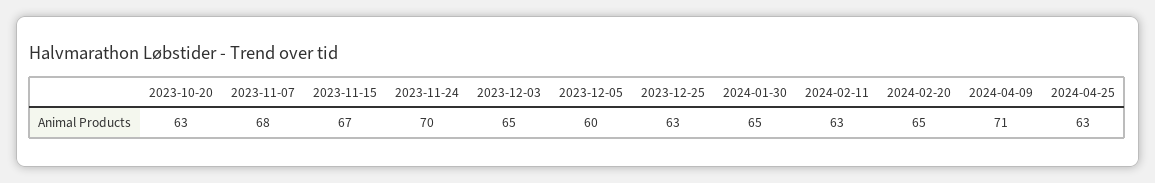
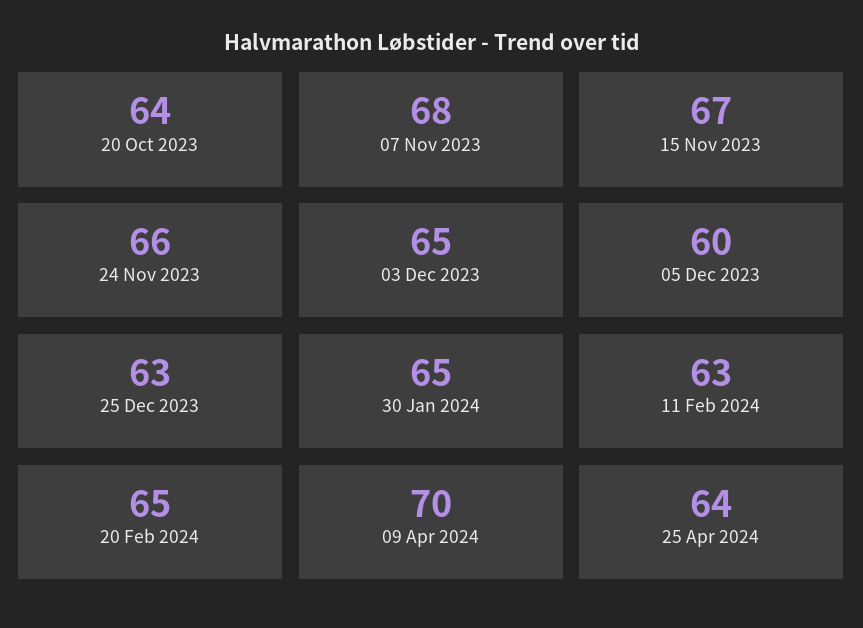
  {
-   "2023-10-20": 63,
+   "2023-10-20": 64,
    "2023-11-07": 68,
    "2023-11-15": 67,
-   "2023-11-24": 70,
+   "2023-11-24": 66,
    "2023-12-03": 65,
    "2023-12-05": 60,
    "2023-12-25": 63,
    "2024-01-30": 65,
    "2024-02-11": 63,
    "2024-02-20": 65,
-   "2024-04-09": 71,
+   "2024-04-09": 70,
-   "2024-04-25": 63
+   "2024-04-25": 64
  }

